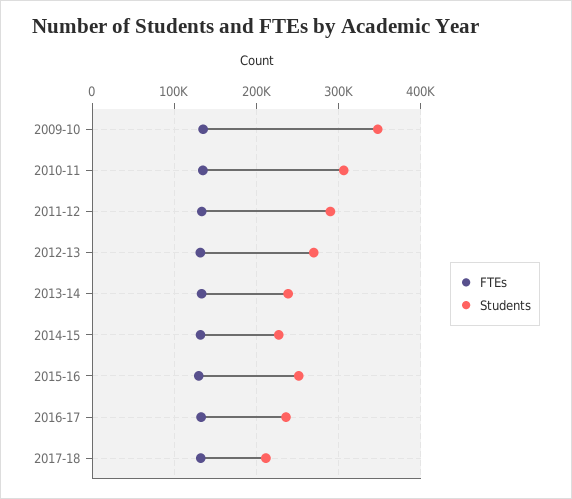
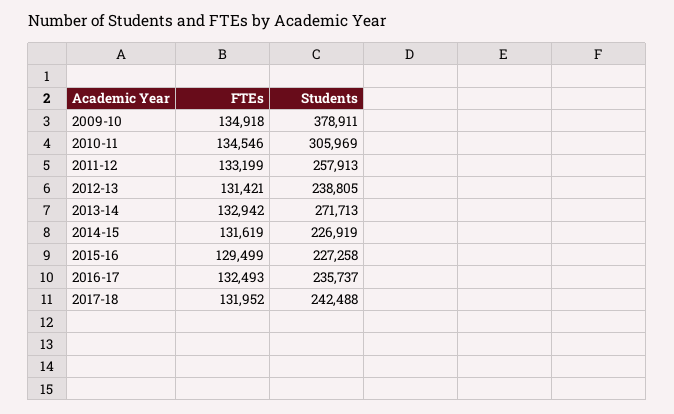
  {
    "FTEs": {
      "2009-10": 134918,
      "2010-11": 134546,
      "2011-12": 133199,
      "2012-13": 131421,
      "2013-14": 132942,
      "2014-15": 131619,
      "2015-16": 129499,
      "2016-17": 132493,
      "2017-18": 131952
    },
    "Students": {
-     "2009-10": 350000,
+     "2009-10": 378911,
      "2010-11": 305969,
-     "2011-12": 290000,
+     "2011-12": 257913,
-     "2012-13": 270000,
+     "2012-13": 238805,
-     "2013-14": 240000,
+     "2013-14": 271713,
      "2014-15": 226919,
-     "2015-16": 250000,
+     "2015-16": 227258,
      "2016-17": 235737,
-     "2017-18": 210000
+     "2017-18": 242488
    }
  }

